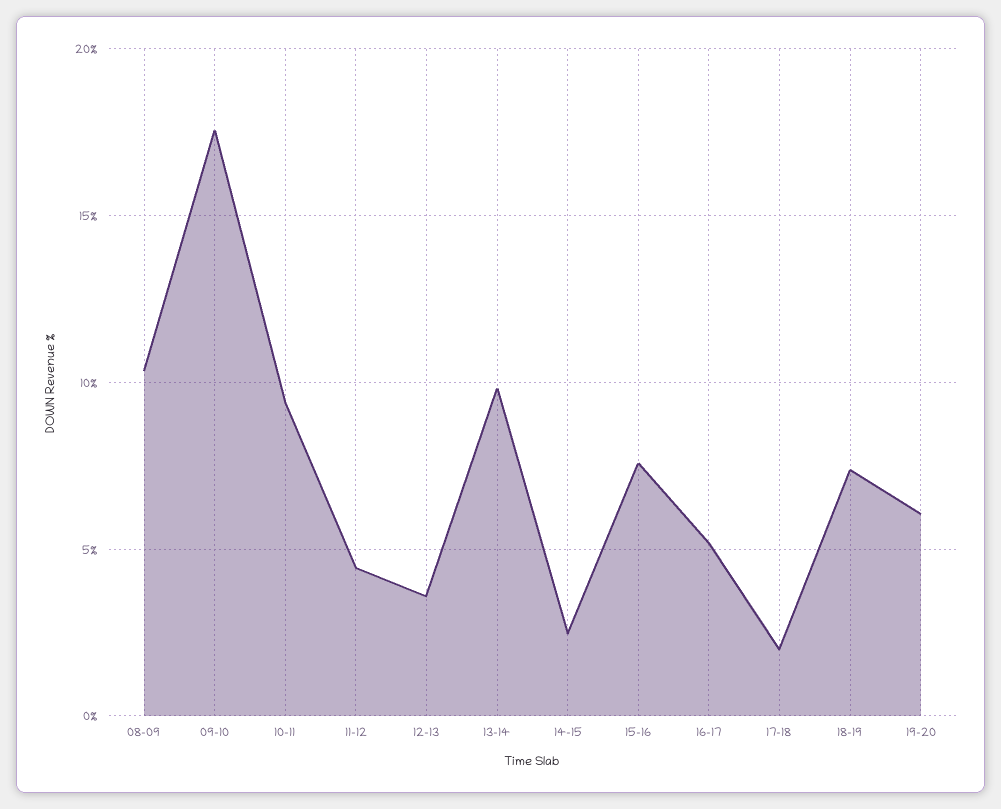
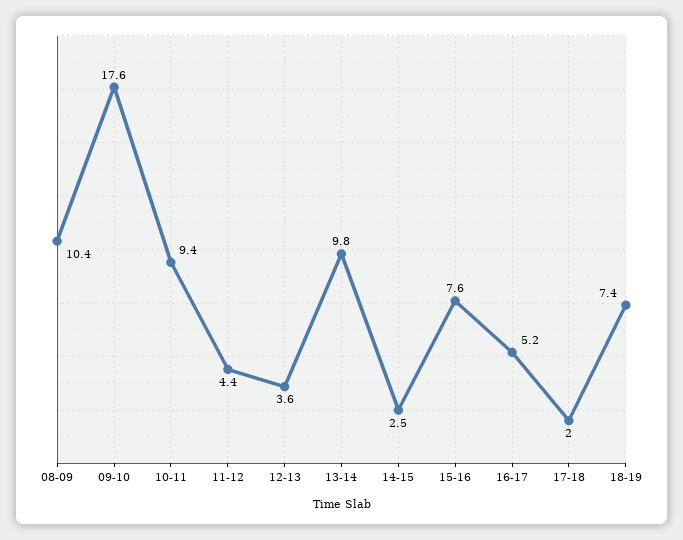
  {
    "08-09": 10.4,
    "09-10": 17.6,
    "10-11": 9.4,
    "11-12": 4.4,
    "12-13": 3.6,
    "13-14": 9.8,
    "14-15": 2.5,
    "15-16": 7.6,
    "16-17": 5.2,
    "17-18": 2,
-   "18-19": 7.4,
+   "18-19": 7.4
-   "19-20": 6
  }

